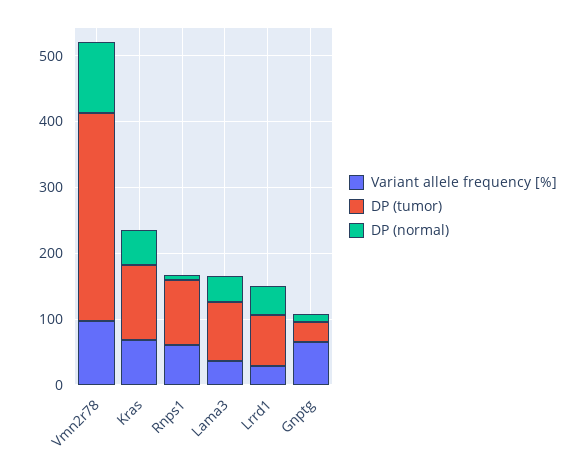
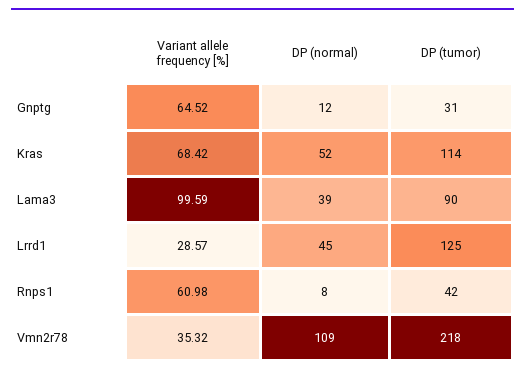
  {
    "Variant allele frequency [%]": {
-     "Vmn2r78": 100,
+     "Vmn2r78": 35.32,
      "Kras": 68.42,
      "Rnps1": 60.98,
-     "Lama3": 40,
+     "Lama3": 99.59,
      "Lrrd1": 28.57,
      "Gnptg": 64.52
    },
    "DP (tumor)": {
-     "Vmn2r78": 320,
+     "Vmn2r78": 218,
      "Kras": 114,
-     "Rnps1": 100,
+     "Rnps1": 42,
      "Lama3": 90,
-     "Lrrd1": 80,
+     "Lrrd1": 125,
      "Gnptg": 31
    },
    "DP (normal)": {
      "Vmn2r78": 109,
      "Kras": 52,
      "Rnps1": 8,
      "Lama3": 39,
      "Lrrd1": 45,
      "Gnptg": 12
    }
  }

